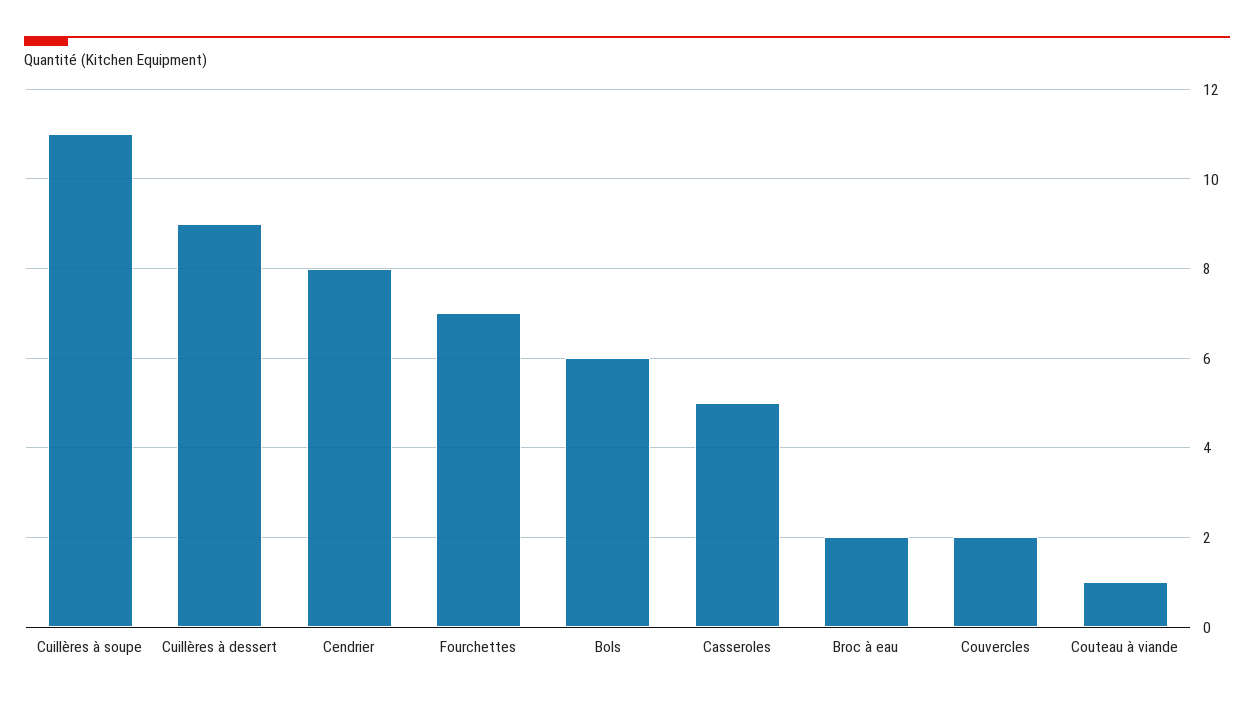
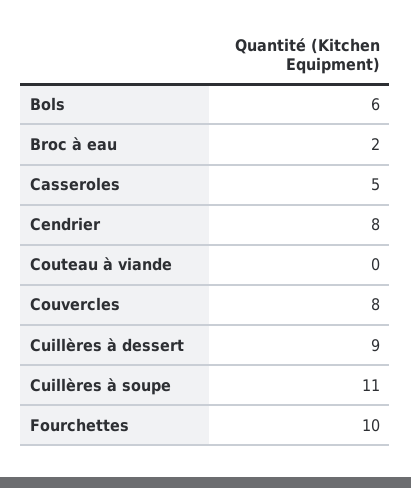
  {
    "Cuillères à soupe": 11,
    "Cuillères à dessert": 9,
    "Cendrier": 8,
-   "Fourchettes": 7,
+   "Fourchettes": 10,
    "Bols": 6,
    "Casseroles": 5,
    "Broc à eau": 2,
-   "Couvercles": 2,
+   "Couvercles": 8,
-   "Couteau à viande": 1
+   "Couteau à viande": 0
  }

